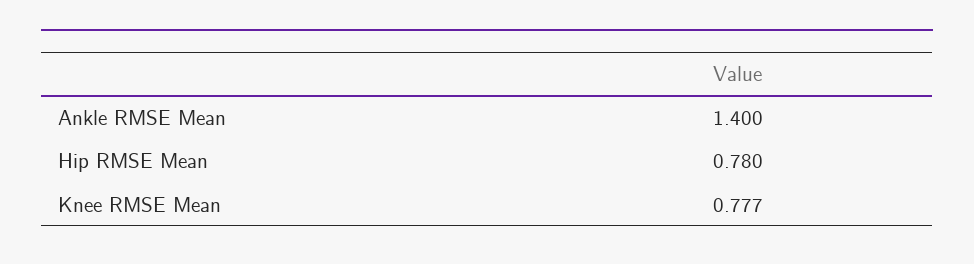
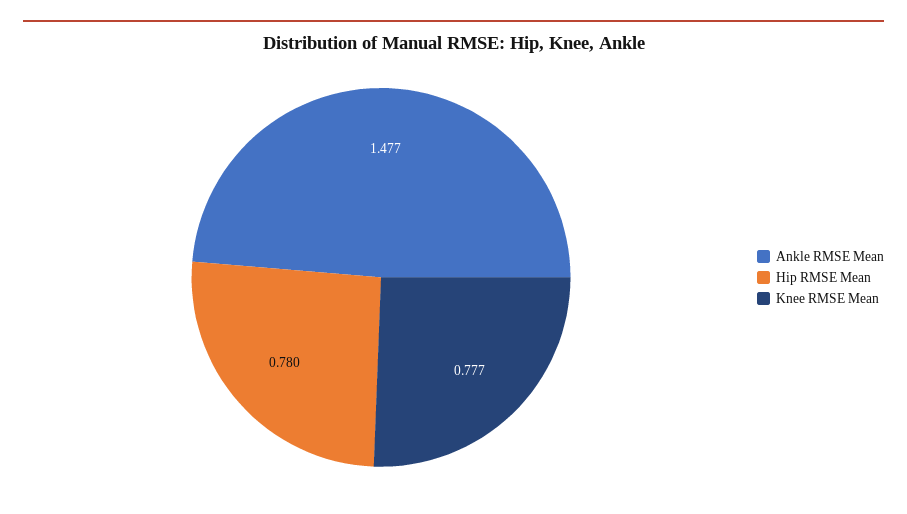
  {
-   "Ankle RMSE Mean": 1.4,
+   "Ankle RMSE Mean": 1.477,
    "Hip RMSE Mean": 0.78,
    "Knee RMSE Mean": 0.777
  }

